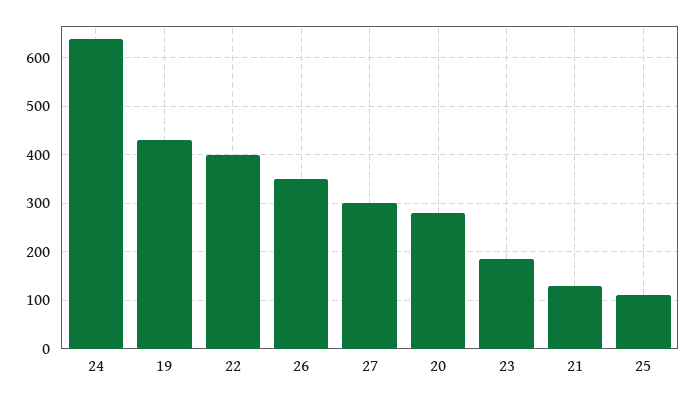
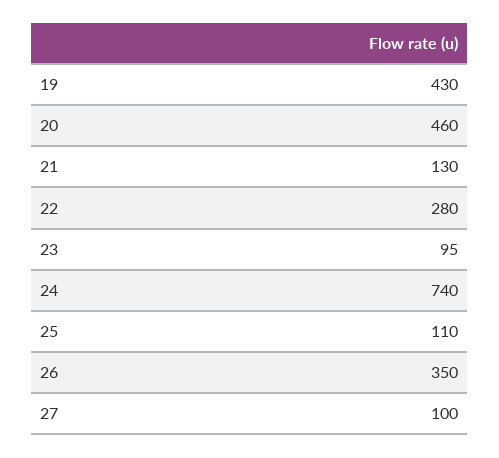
  {
-   "24": 640,
+   "24": 740,
    "19": 430,
-   "22": 400,
+   "22": 280,
    "26": 350,
-   "27": 300,
+   "27": 100,
-   "20": 280,
+   "20": 460,
-   "23": 180,
+   "23": 95,
    "21": 130,
    "25": 110
  }

